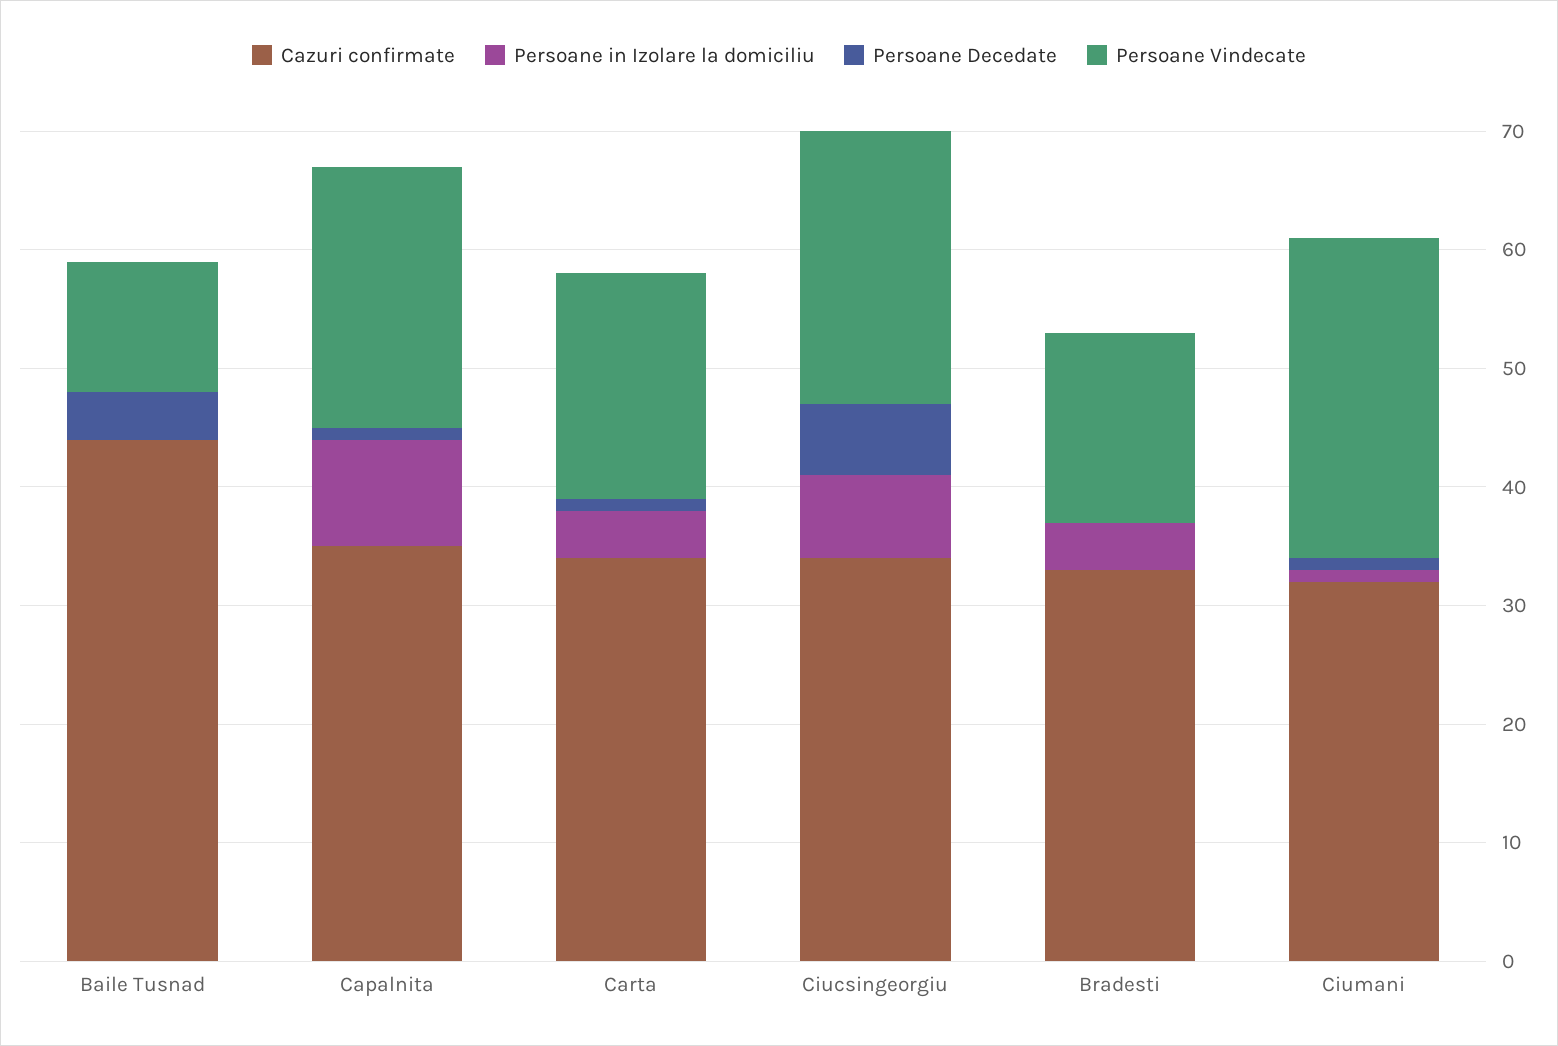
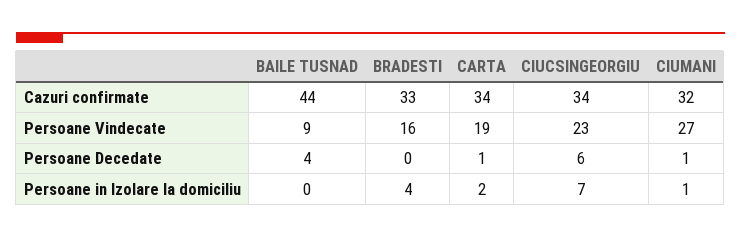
  {
    "Cazuri confirmate": {
      "Baile Tusnad": 44,
-     "Capalnita": 35,
      "Carta": 34,
      "Ciucsingeorgiu": 34,
      "Bradesti": 33,
      "Ciumani": 32
    },
    "Persoane in Izolare la domiciliu": {
      "Baile Tusnad": 0,
-     "Capalnita": 9,
-     "Carta": 4,
+     "Carta": 2,
      "Ciucsingeorgiu": 7,
      "Bradesti": 4,
      "Ciumani": 1
    },
    "Persoane Decedate": {
      "Baile Tusnad": 4,
-     "Capalnita": 1,
      "Carta": 1,
      "Ciucsingeorgiu": 6,
      "Bradesti": 0,
      "Ciumani": 1
    },
    "Persoane Vindecate": {
-     "Baile Tusnad": 11,
+     "Baile Tusnad": 9,
-     "Capalnita": 22,
      "Carta": 19,
      "Ciucsingeorgiu": 23,
      "Bradesti": 16,
      "Ciumani": 27
    }
  }

